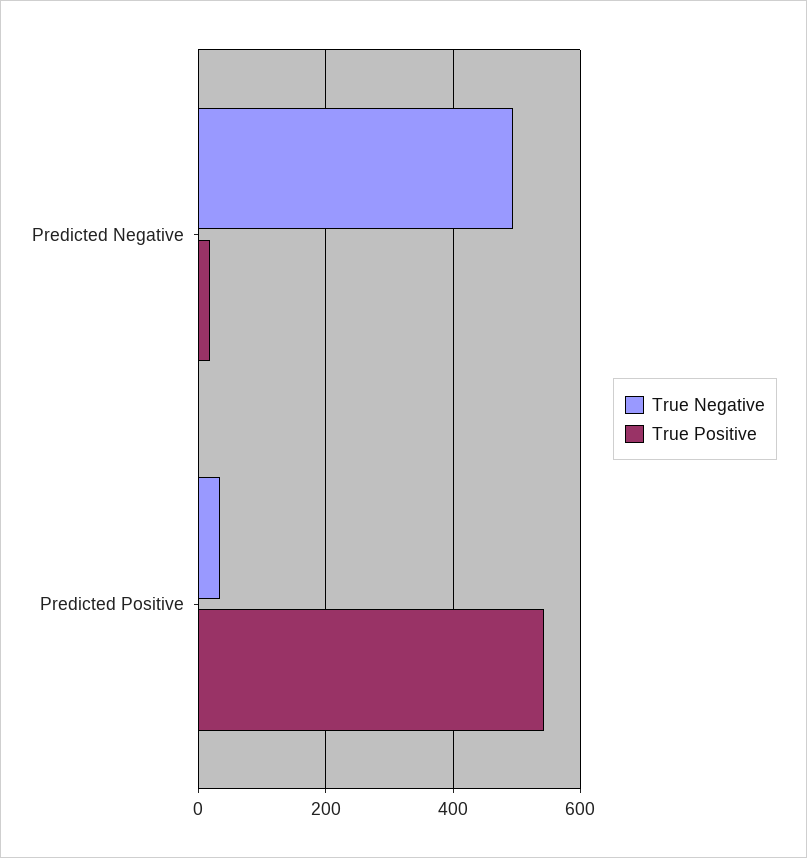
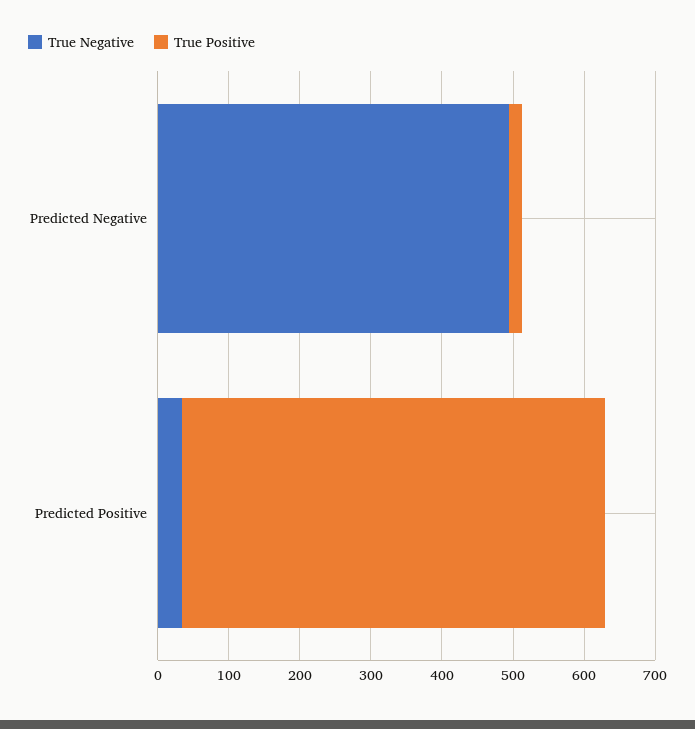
  {
    "True Negative": {
      "Predicted Negative": 500,
      "Predicted Positive": 40
    },
    "True Positive": {
      "Predicted Negative": 20,
-     "Predicted Positive": 540
+     "Predicted Positive": 600
    }
  }

